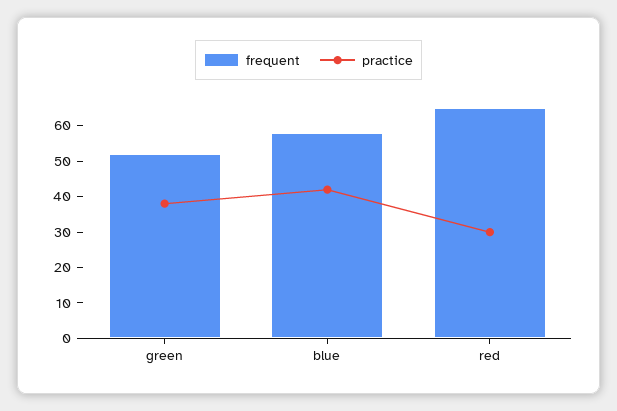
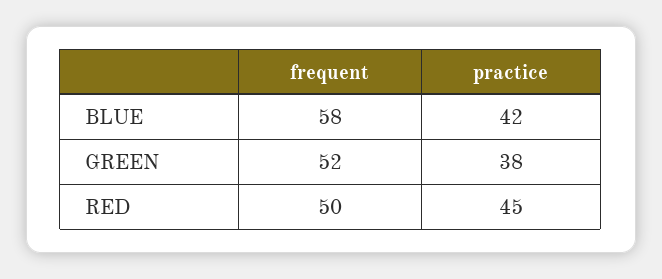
  {
    "frequent": {
      "green": 52,
      "blue": 58,
-     "red": 65
+     "red": 50
    },
    "practice": {
      "green": 38,
      "blue": 42,
-     "red": 30
+     "red": 45
    }
  }

